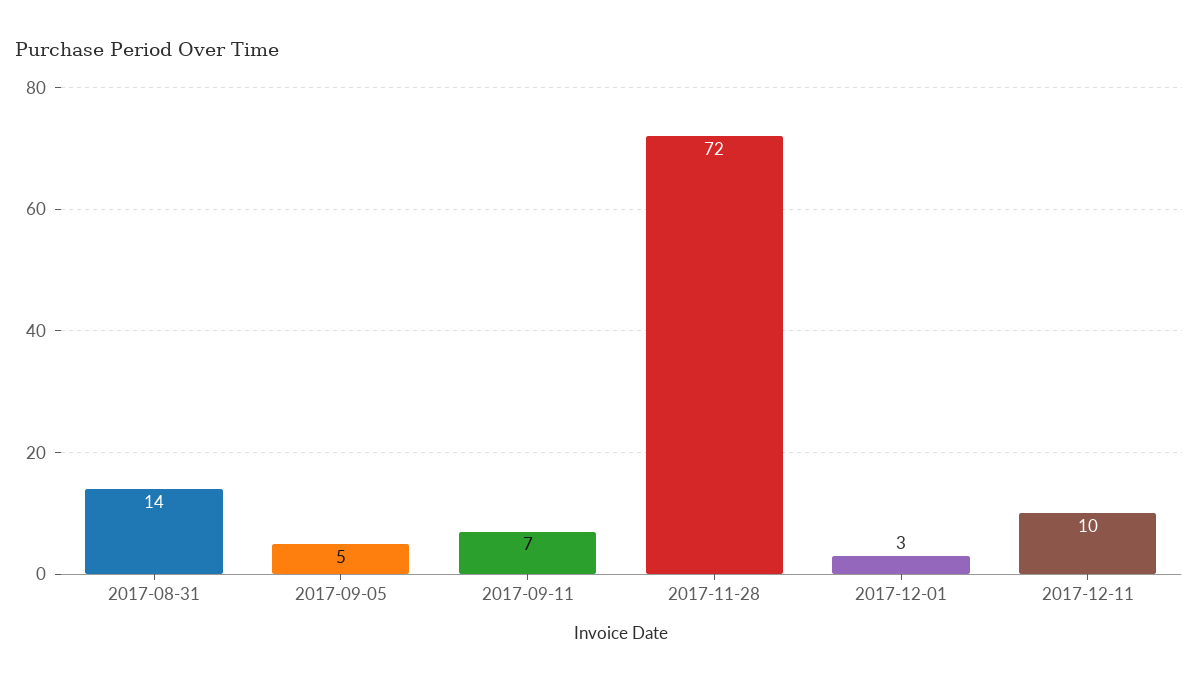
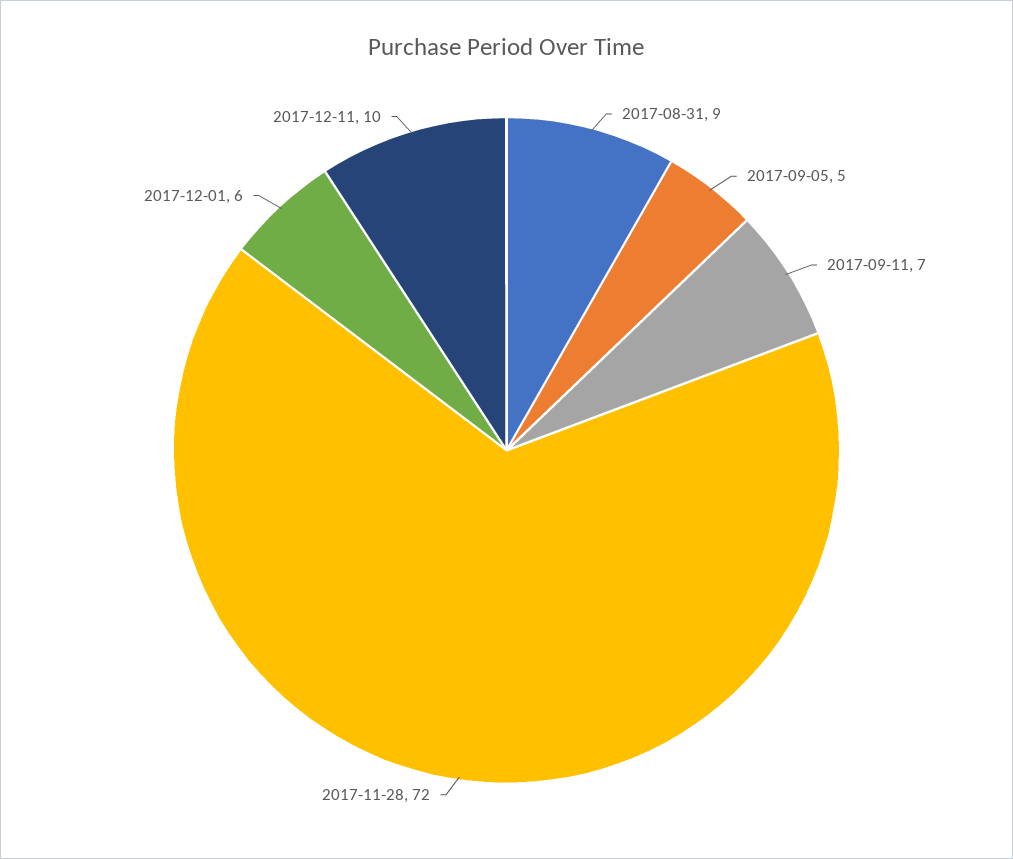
  {
-   "2017-08-31": 14,
+   "2017-08-31": 9,
    "2017-09-05": 5,
    "2017-09-11": 7,
    "2017-11-28": 72,
-   "2017-12-01": 3,
+   "2017-12-01": 6,
    "2017-12-11": 10
  }

